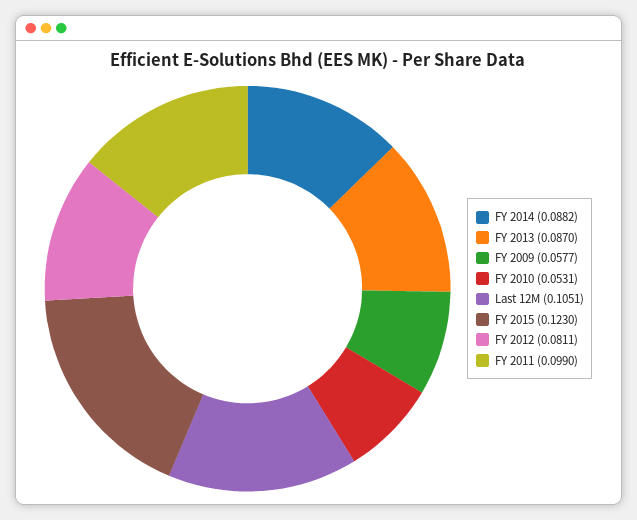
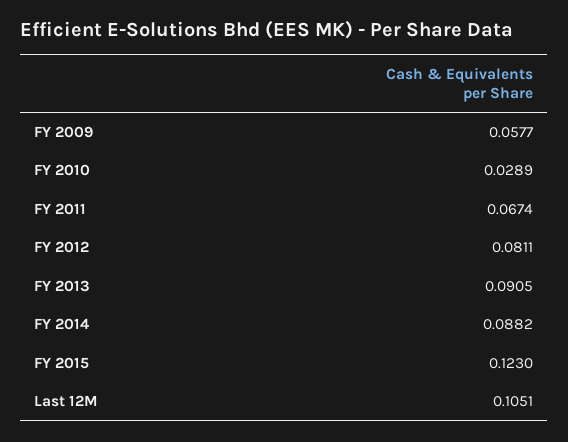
  {
    "FY 2014": 0.0882,
-   "FY 2013": 0.087,
+   "FY 2013": 0.0905,
    "FY 2009": 0.0577,
-   "FY 2010": 0.0531,
+   "FY 2010": 0.0289,
    "Last 12M": 0.1051,
    "FY 2015": 0.123,
    "FY 2012": 0.0811,
-   "FY 2011": 0.099
+   "FY 2011": 0.0674
  }

